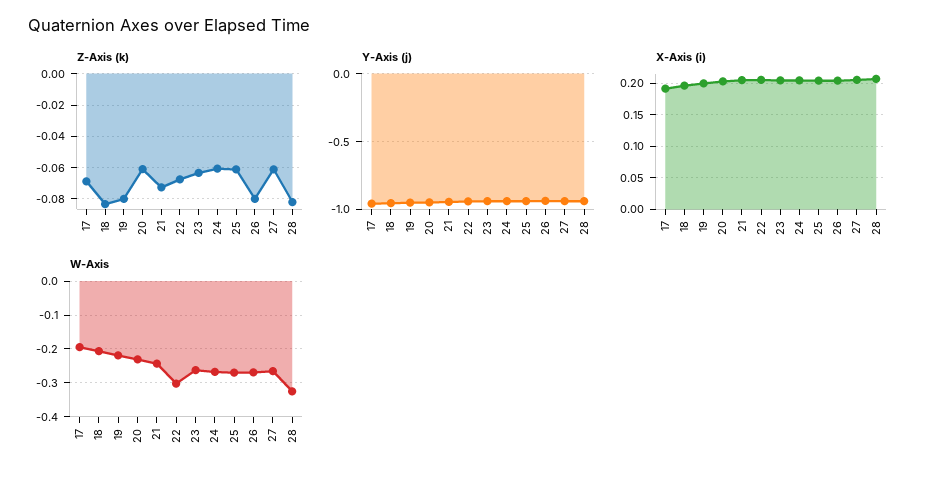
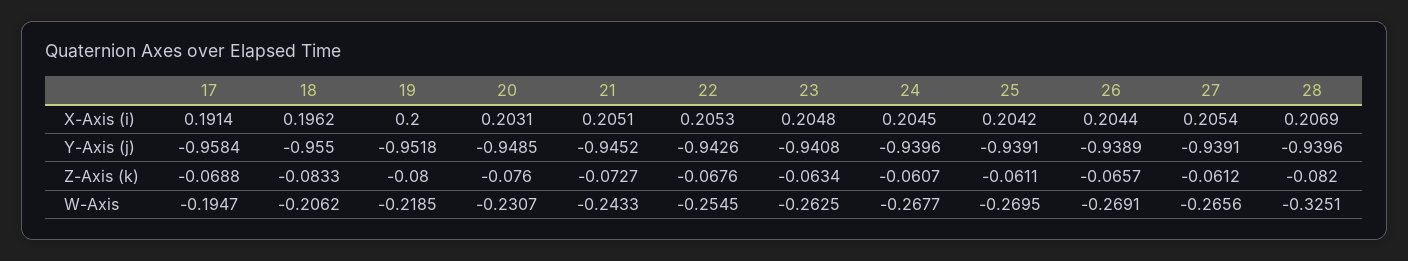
  {
    "Z-Axis (k)": {
      "17": -0.0688,
      "18": -0.0833,
      "19": -0.08,
-     "20": -0.06,
+     "20": -0.076,
      "21": -0.0727,
      "22": -0.0676,
      "23": -0.0634,
      "24": -0.0607,
      "25": -0.0611,
-     "26": -0.08,
+     "26": -0.0657,
      "27": -0.0612,
      "28": -0.082
    },
    "Y-Axis (j)": {
      "17": -0.9584,
      "18": -0.955,
      "19": -0.9518,
      "20": -0.9485,
      "21": -0.9452,
      "22": -0.9426,
      "23": -0.9408,
      "24": -0.9396,
      "25": -0.9391,
      "26": -0.9389,
      "27": -0.9391,
      "28": -0.9396
    },
    "X-Axis (i)": {
      "17": 0.1914,
      "18": 0.1962,
      "19": 0.2,
      "20": 0.2031,
      "21": 0.2051,
      "22": 0.2053,
      "23": 0.2048,
      "24": 0.2045,
      "25": 0.2042,
      "26": 0.2044,
      "27": 0.2054,
      "28": 0.2069
    },
    "W-Axis": {
      "17": -0.1947,
      "18": -0.2062,
      "19": -0.2185,
      "20": -0.2307,
      "21": -0.2433,
-     "22": -0.3,
+     "22": -0.2545,
      "23": -0.2625,
      "24": -0.2677,
      "25": -0.2695,
      "26": -0.2691,
      "27": -0.2656,
      "28": -0.3251
    }
  }

